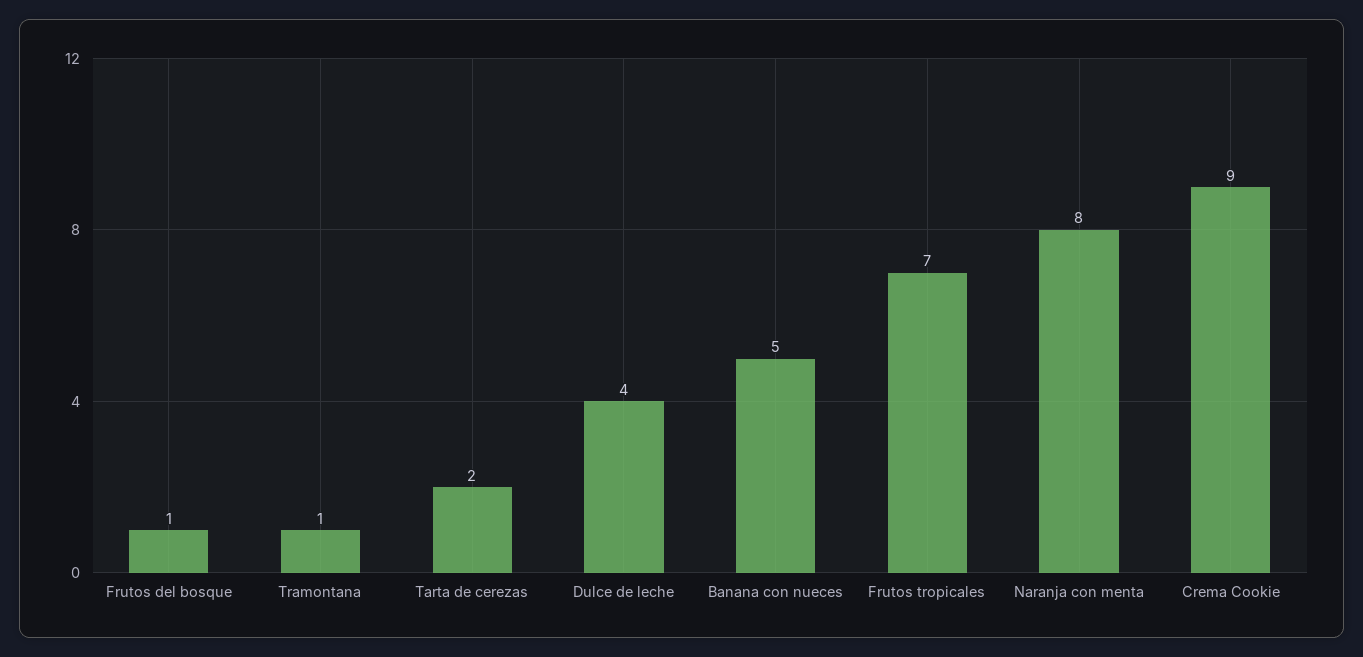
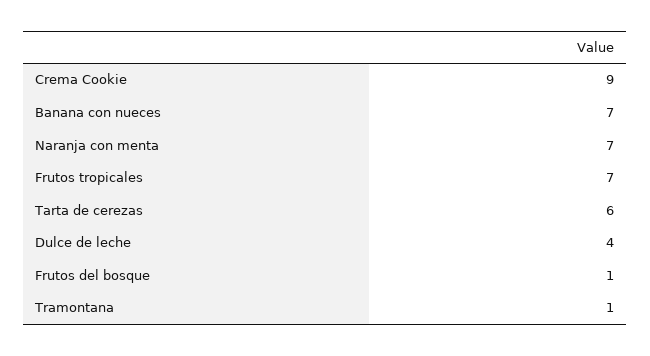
  {
    "Frutos del bosque": 1,
    "Tramontana": 1,
-   "Tarta de cerezas": 2,
+   "Tarta de cerezas": 6,
    "Dulce de leche": 4,
-   "Banana con nueces": 5,
+   "Banana con nueces": 7,
    "Frutos tropicales": 7,
-   "Naranja con menta": 8,
+   "Naranja con menta": 7,
    "Crema Cookie": 9
  }

